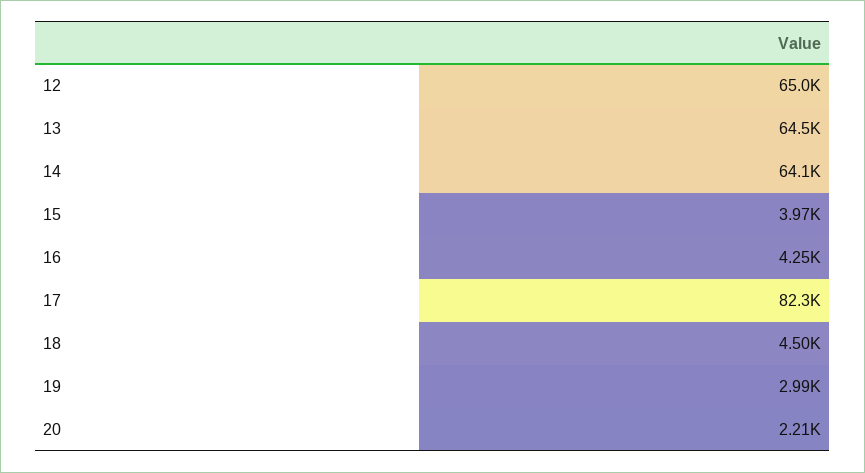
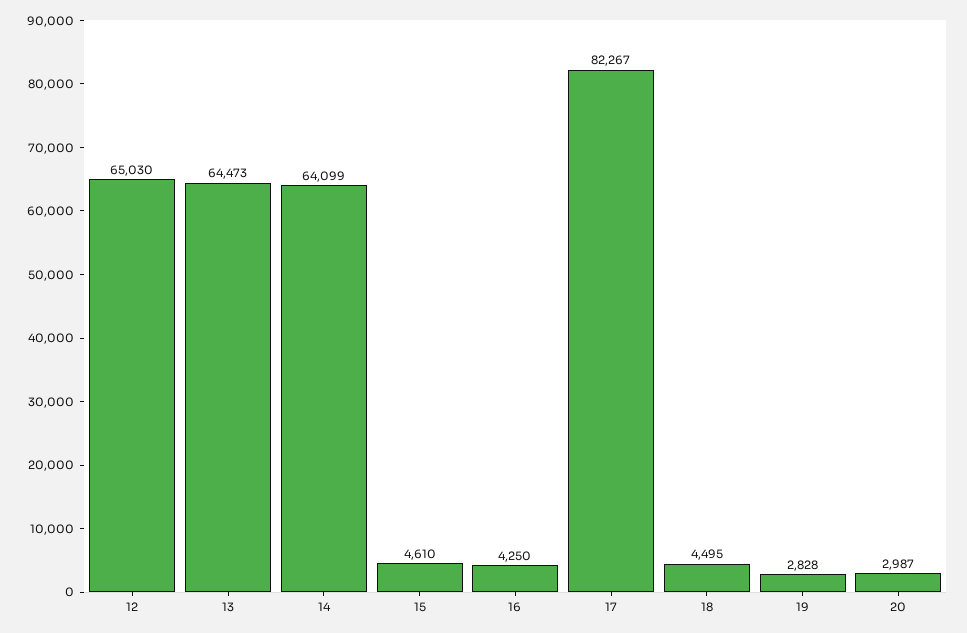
  {
    "12": 65030,
    "13": 64473,
    "14": 64099,
-   "15": 3970,
+   "15": 4610,
    "16": 4250,
    "17": 82267,
    "18": 4495,
-   "19": 2990,
+   "19": 2828,
-   "20": 2210
+   "20": 2987
  }

